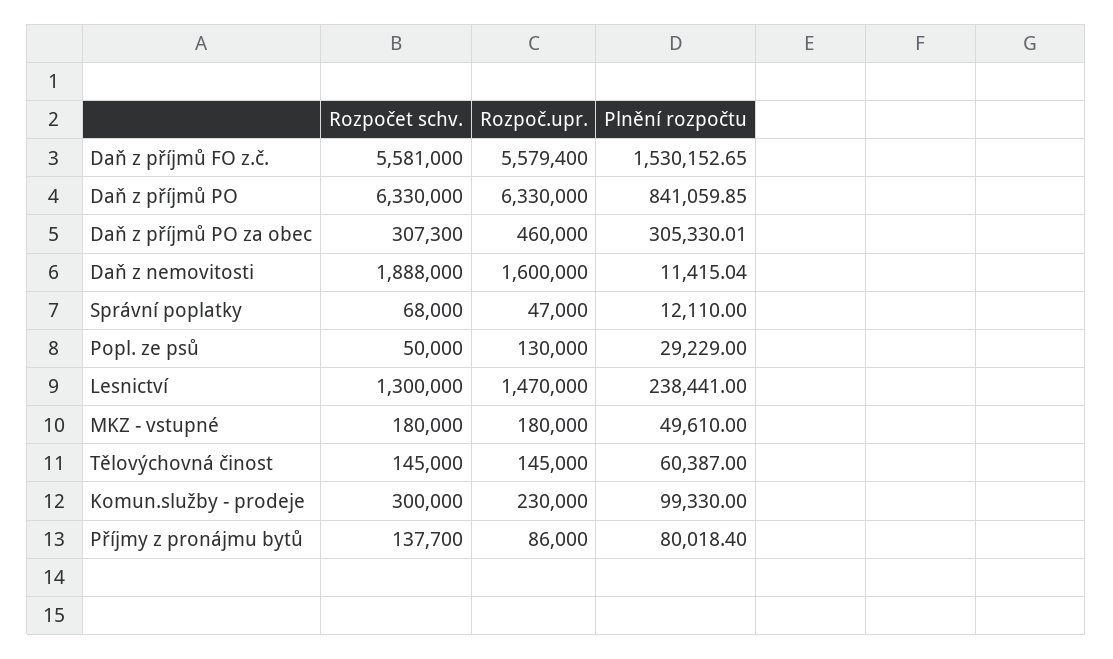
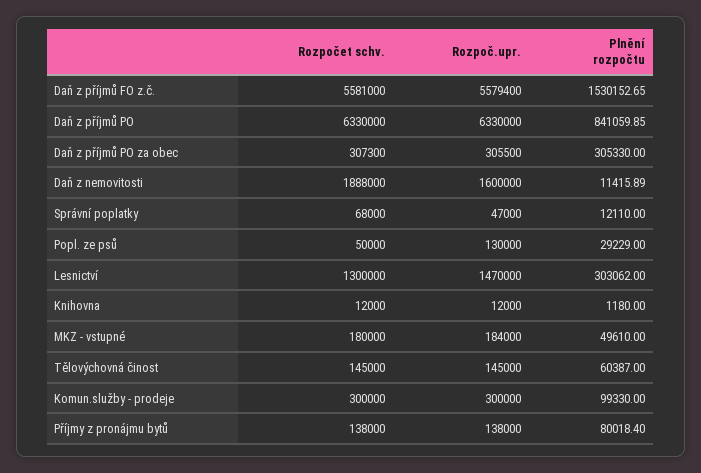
  {
    "Rozpočet schv.": {
      "Daň z příjmů FO z.č.": 5581000,
      "Daň z příjmů PO": 6330000,
      "Daň z příjmů PO za obec": 307300,
      "Daň z nemovitosti": 1888000,
      "Správní poplatky": 68000,
      "Popl. ze psů": 50000,
      "Lesnictví": 1300000,
      "MKZ - vstupné": 180000,
      "Tělovýchovná činost": 145000,
      "Komun.služby - prodeje": 300000,
-     "Příjmy z pronájmu bytů": 137700
+     "Příjmy z pronájmu bytů": 138000,
+     "Knihovna": 12000
    },
    "Rozpoč.upr.": {
      "Daň z příjmů FO z.č.": 5579400,
      "Daň z příjmů PO": 6330000,
-     "Daň z příjmů PO za obec": 460000,
+     "Daň z příjmů PO za obec": 305500,
      "Daň z nemovitosti": 1600000,
      "Správní poplatky": 47000,
      "Popl. ze psů": 130000,
      "Lesnictví": 1470000,
-     "MKZ - vstupné": 180000,
+     "MKZ - vstupné": 184000,
      "Tělovýchovná činost": 145000,
-     "Komun.služby - prodeje": 230000,
+     "Komun.služby - prodeje": 300000,
-     "Příjmy z pronájmu bytů": 86000
+     "Příjmy z pronájmu bytů": 138000,
+     "Knihovna": 12000
    },
    "Plnění rozpočtu": {
      "Daň z příjmů FO z.č.": 1530152.65,
      "Daň z příjmů PO": 841059.85,
-     "Daň z příjmů PO za obec": 305330.01,
+     "Daň z příjmů PO za obec": 305330,
-     "Daň z nemovitosti": 11415.04,
+     "Daň z nemovitosti": 11415.89,
      "Správní poplatky": 12110,
      "Popl. ze psů": 29229,
-     "Lesnictví": 238441,
+     "Lesnictví": 303062,
      "MKZ - vstupné": 49610,
      "Tělovýchovná činost": 60387,
      "Komun.služby - prodeje": 99330,
-     "Příjmy z pronájmu bytů": 80018.4
+     "Příjmy z pronájmu bytů": 80018.4,
+     "Knihovna": 1180
    }
  }

